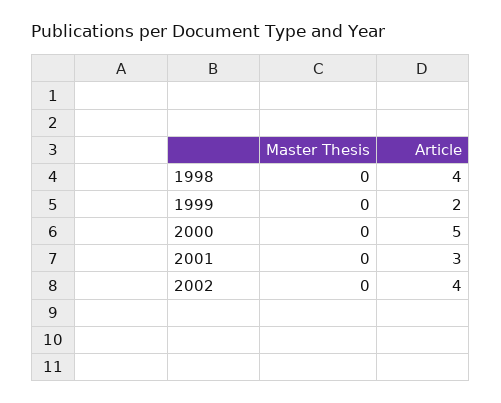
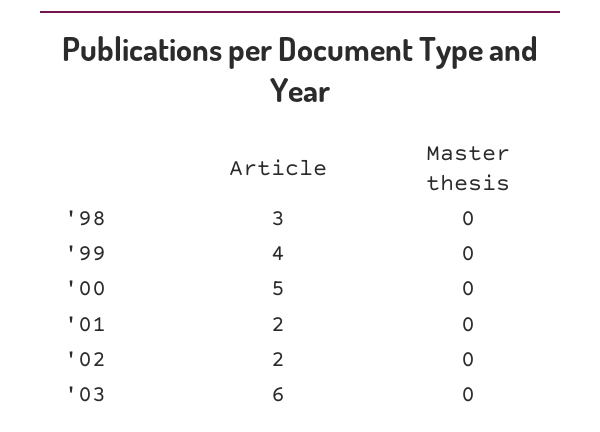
  {
    "Master Thesis": {
      "1998": 0,
      "1999": 0,
      "2000": 0,
      "2001": 0,
-     "2002": 0
+     "2002": 0,
+     "'03": 0
    },
    "Article": {
-     "1998": 4,
+     "1998": 3,
-     "1999": 2,
+     "1999": 4,
      "2000": 5,
-     "2001": 3,
+     "2001": 2,
-     "2002": 4
+     "2002": 2,
+     "'03": 6
    }
  }

